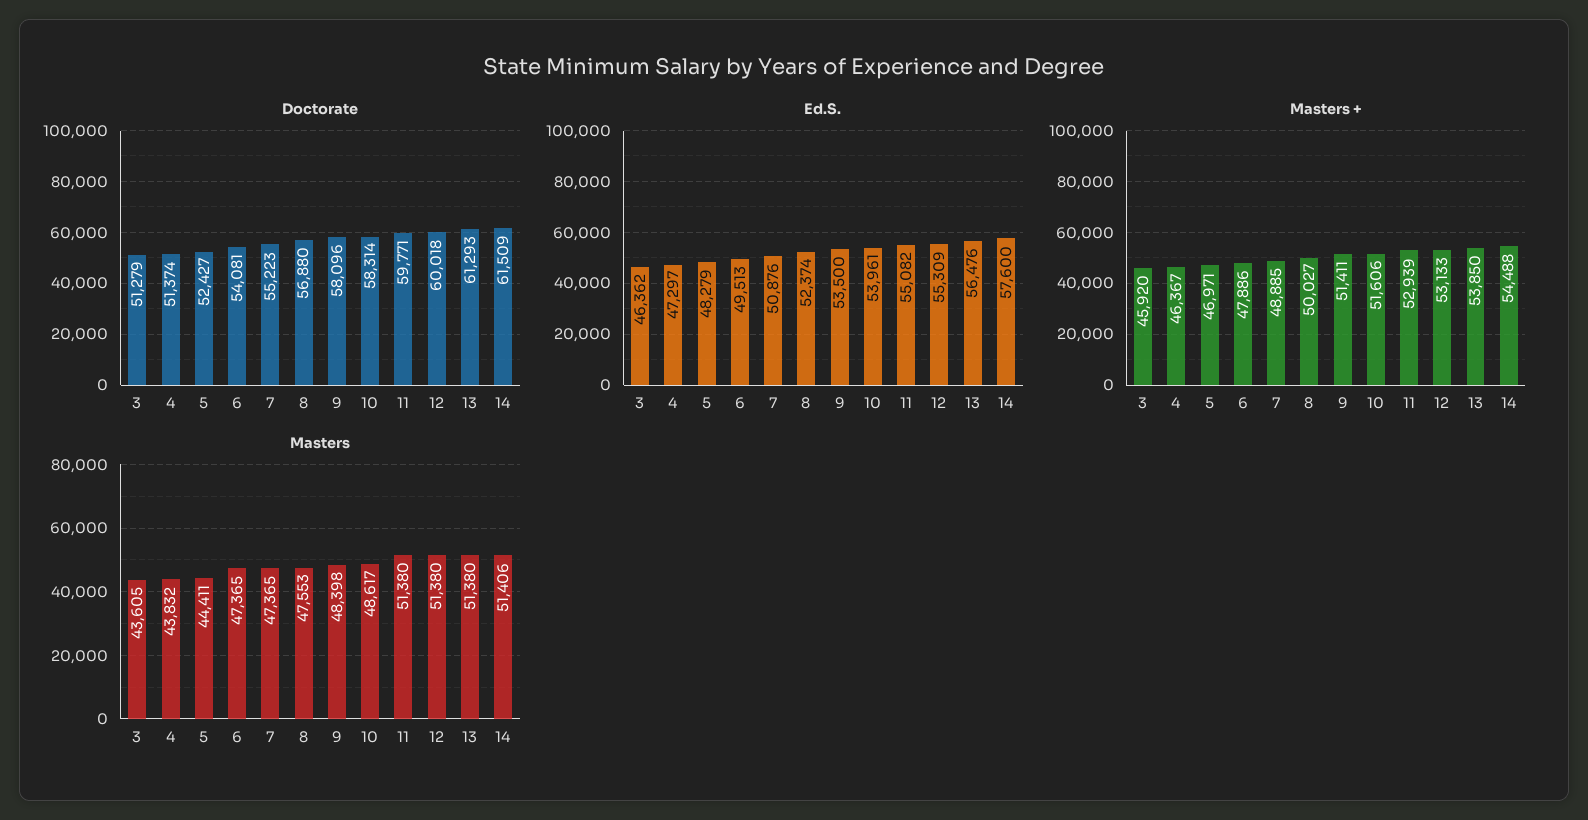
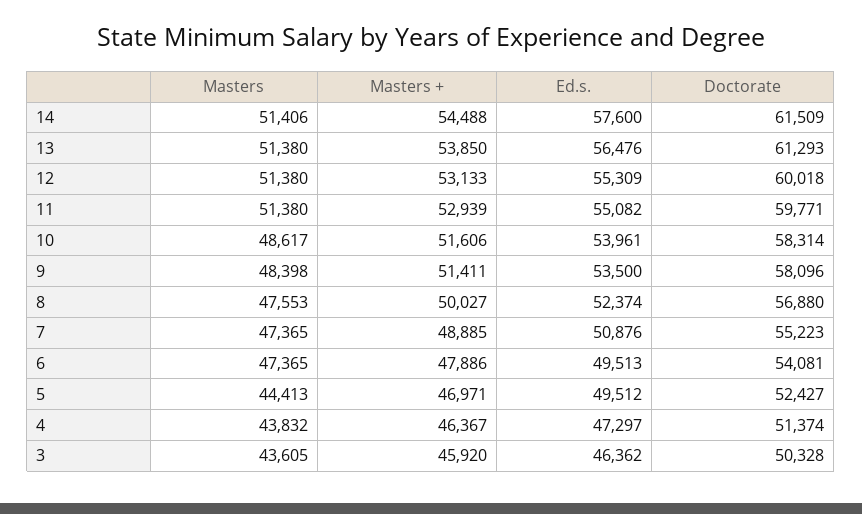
  {
    "Doctorate": {
-     "3": 51279,
+     "3": 50328,
      "4": 51374,
      "5": 52427,
      "6": 54081,
      "7": 55223,
      "8": 56880,
      "9": 58096,
      "10": 58314,
      "11": 59771,
      "12": 60018,
      "13": 61293,
      "14": 61509
    },
    "Ed.S.": {
      "3": 46362,
      "4": 47297,
-     "5": 48279,
+     "5": 49512,
      "6": 49513,
      "7": 50876,
      "8": 52374,
      "9": 53500,
      "10": 53961,
      "11": 55082,
      "12": 55309,
      "13": 56476,
      "14": 57600
    },
    "Masters +": {
      "3": 45920,
      "4": 46367,
      "5": 46971,
      "6": 47886,
      "7": 48885,
      "8": 50027,
      "9": 51411,
      "10": 51606,
      "11": 52939,
      "12": 53133,
      "13": 53850,
      "14": 54488
    },
    "Masters": {
      "3": 43605,
      "4": 43832,
-     "5": 44411,
+     "5": 44413,
      "6": 47365,
      "7": 47365,
      "8": 47553,
      "9": 48398,
      "10": 48617,
      "11": 51380,
      "12": 51380,
      "13": 51380,
      "14": 51406
    }
  }

